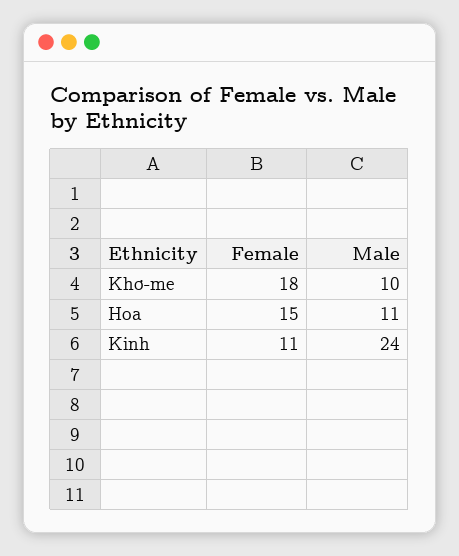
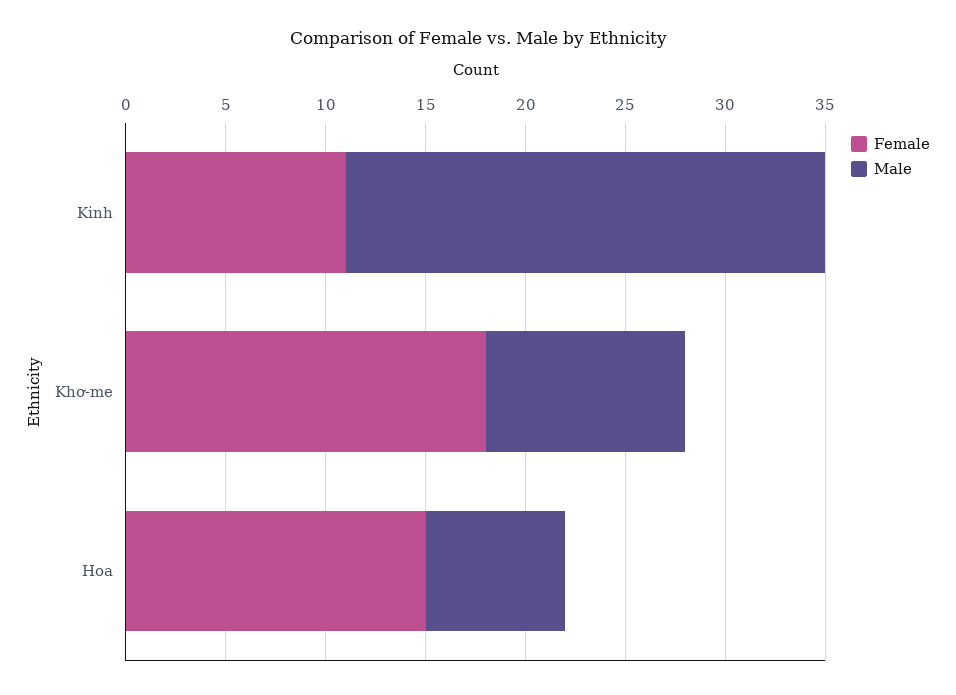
  {
    "Female": {
      "Khơ-me": 18,
      "Hoa": 15,
      "Kinh": 11
    },
    "Male": {
      "Khơ-me": 10,
-     "Hoa": 11,
+     "Hoa": 7,
      "Kinh": 24
    }
  }

